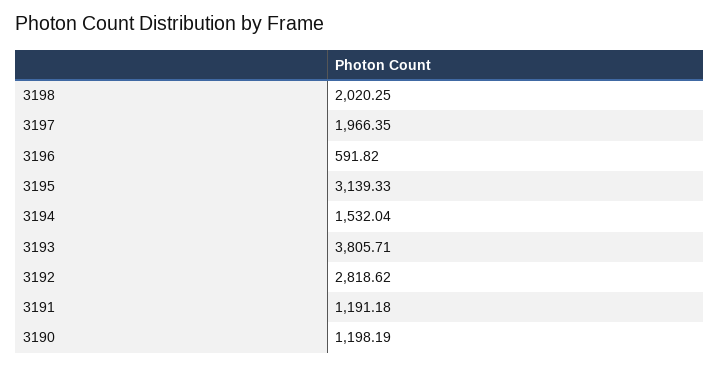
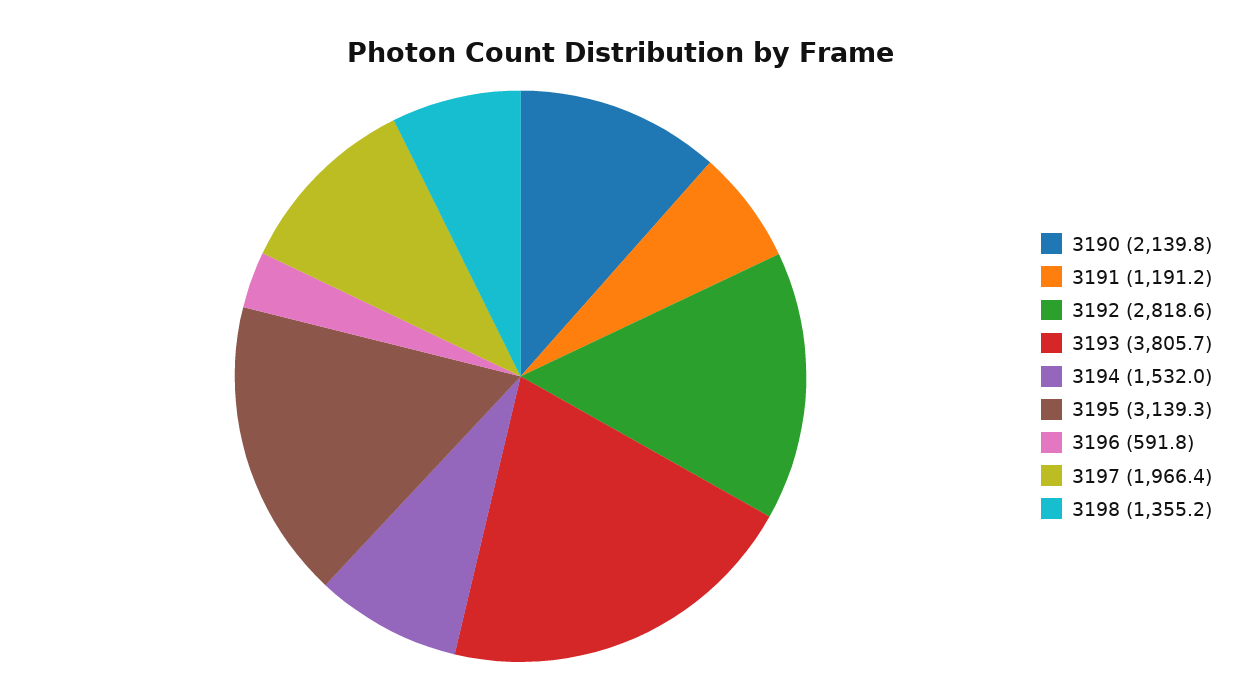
  {
-   "3198": 2020.25,
+   "3198": 1355.2,
    "3197": 1966.35,
    "3196": 591.82,
    "3195": 3139.33,
    "3194": 1532.04,
    "3193": 3805.71,
    "3192": 2818.62,
    "3191": 1191.18,
-   "3190": 1198.19
+   "3190": 2139.8
  }

